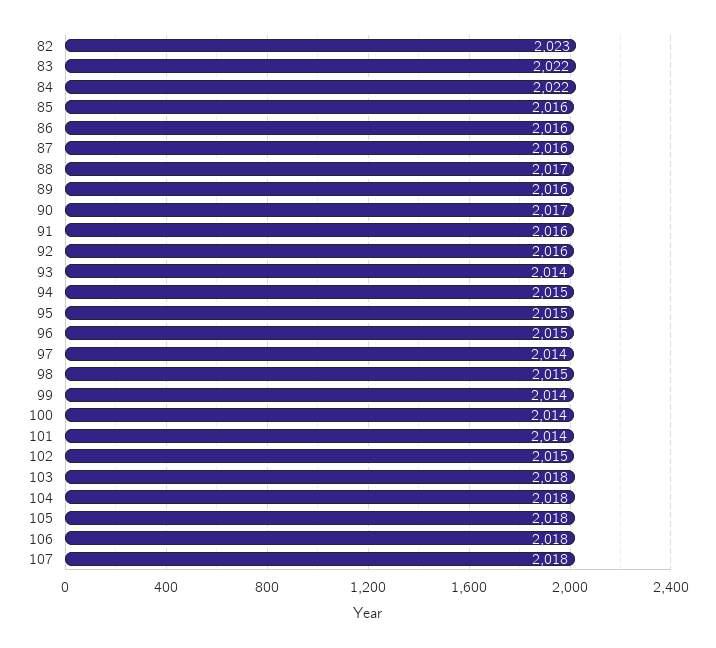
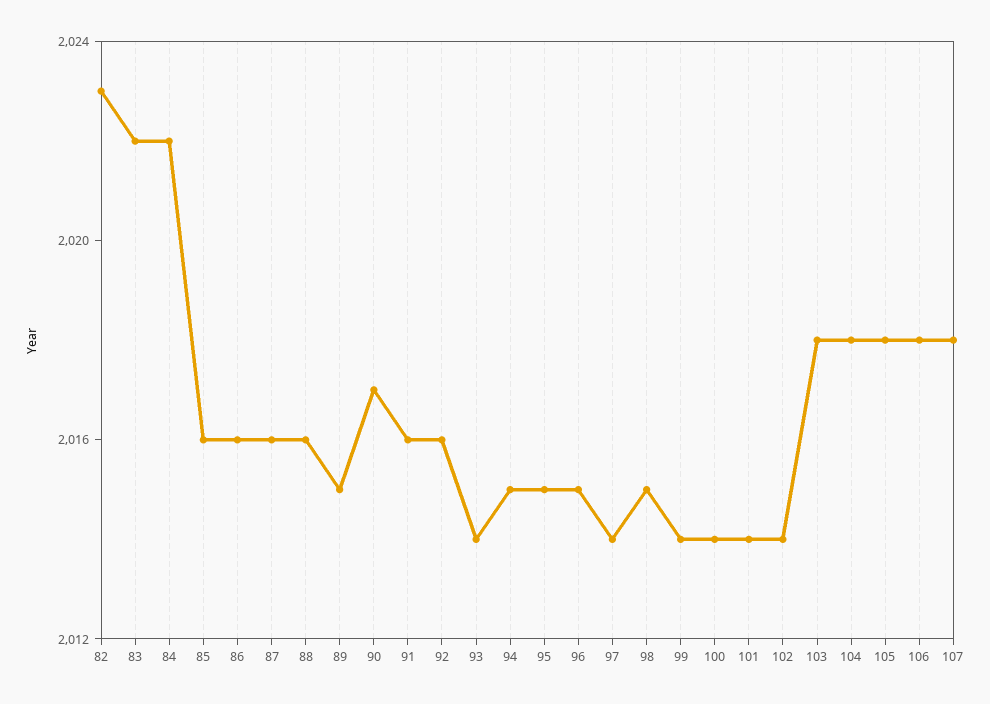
  {
    "82": 2023,
    "83": 2022,
    "84": 2022,
    "85": 2016,
    "86": 2016,
    "87": 2016,
-   "88": 2017,
+   "88": 2016,
-   "89": 2016,
+   "89": 2015,
    "90": 2017,
    "91": 2016,
    "92": 2016,
    "93": 2014,
    "94": 2015,
    "95": 2015,
    "96": 2015,
    "97": 2014,
    "98": 2015,
    "99": 2014,
    "100": 2014,
    "101": 2014,
-   "102": 2015,
+   "102": 2014,
    "103": 2018,
    "104": 2018,
    "105": 2018,
    "106": 2018,
    "107": 2018
  }

